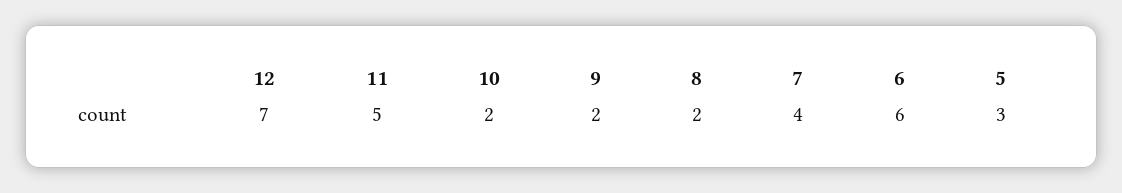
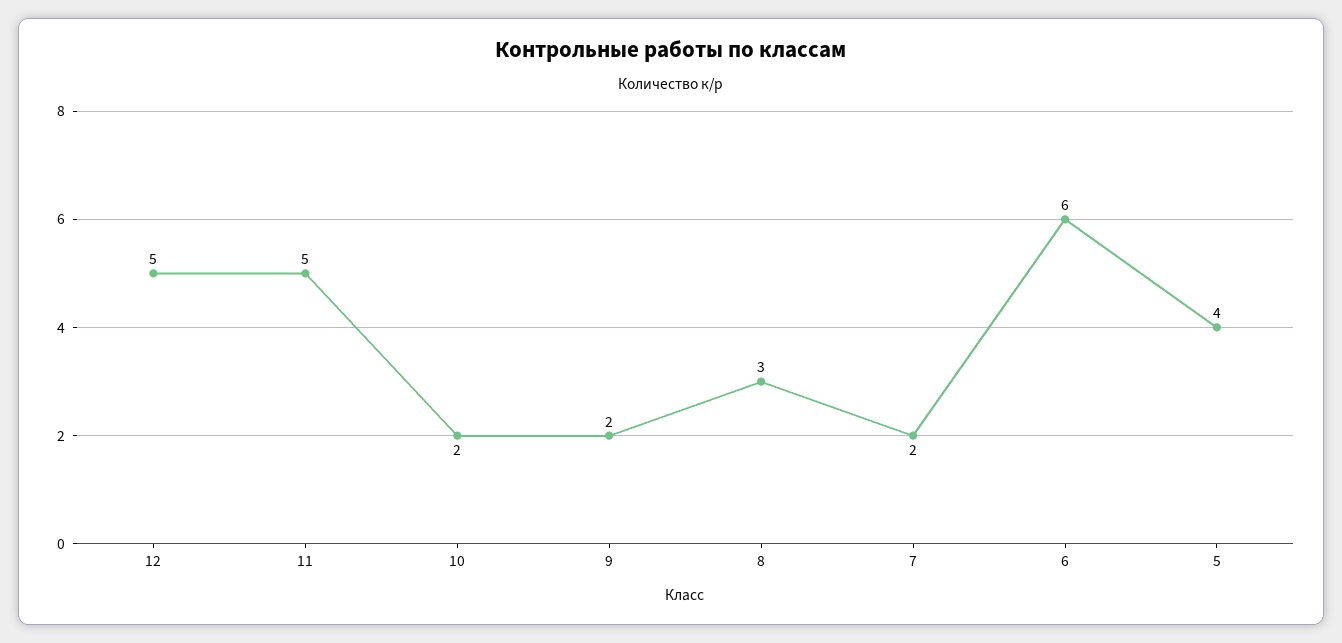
  {
-   "12": 7,
+   "12": 5,
    "11": 5,
    "10": 2,
    "9": 2,
-   "8": 2,
+   "8": 3,
-   "7": 4,
+   "7": 2,
    "6": 6,
-   "5": 3
+   "5": 4
  }

